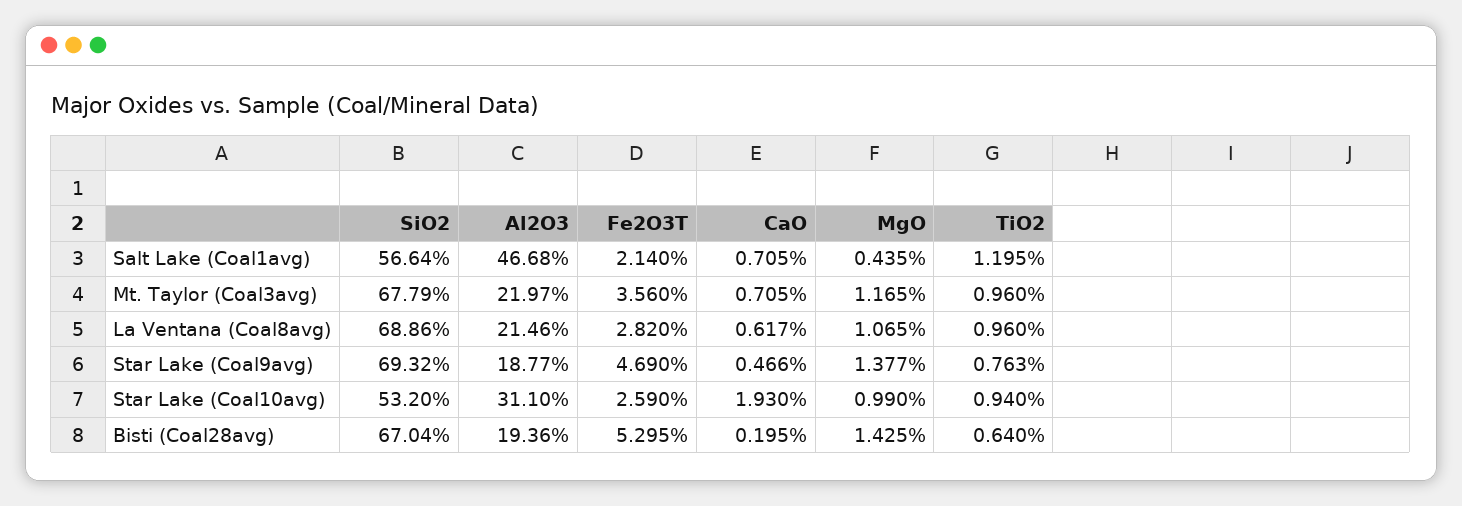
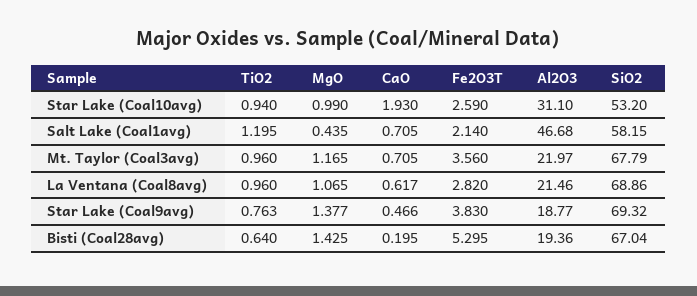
  {
    "SiO2": {
-     "Salt Lake (Coal1avg)": 56.64,
+     "Salt Lake (Coal1avg)": 58.15,
      "Mt. Taylor (Coal3avg)": 67.79,
      "La Ventana (Coal8avg)": 68.86,
      "Star Lake (Coal9avg)": 69.32,
      "Star Lake (Coal10avg)": 53.2,
      "Bisti (Coal28avg)": 67.04
    },
    "Al2O3": {
      "Salt Lake (Coal1avg)": 46.68,
      "Mt. Taylor (Coal3avg)": 21.97,
      "La Ventana (Coal8avg)": 21.46,
      "Star Lake (Coal9avg)": 18.77,
      "Star Lake (Coal10avg)": 31.1,
      "Bisti (Coal28avg)": 19.36
    },
    "Fe2O3T": {
      "Salt Lake (Coal1avg)": 2.14,
      "Mt. Taylor (Coal3avg)": 3.56,
      "La Ventana (Coal8avg)": 2.82,
-     "Star Lake (Coal9avg)": 4.69,
+     "Star Lake (Coal9avg)": 3.83,
      "Star Lake (Coal10avg)": 2.59,
      "Bisti (Coal28avg)": 5.295
    },
    "CaO": {
      "Salt Lake (Coal1avg)": 0.705,
      "Mt. Taylor (Coal3avg)": 0.705,
      "La Ventana (Coal8avg)": 0.617,
      "Star Lake (Coal9avg)": 0.466,
      "Star Lake (Coal10avg)": 1.93,
      "Bisti (Coal28avg)": 0.195
    },
    "MgO": {
      "Salt Lake (Coal1avg)": 0.435,
      "Mt. Taylor (Coal3avg)": 1.165,
      "La Ventana (Coal8avg)": 1.065,
      "Star Lake (Coal9avg)": 1.377,
      "Star Lake (Coal10avg)": 0.99,
      "Bisti (Coal28avg)": 1.425
    },
    "TiO2": {
      "Salt Lake (Coal1avg)": 1.195,
      "Mt. Taylor (Coal3avg)": 0.96,
      "La Ventana (Coal8avg)": 0.96,
      "Star Lake (Coal9avg)": 0.763,
      "Star Lake (Coal10avg)": 0.94,
      "Bisti (Coal28avg)": 0.64
    }
  }

